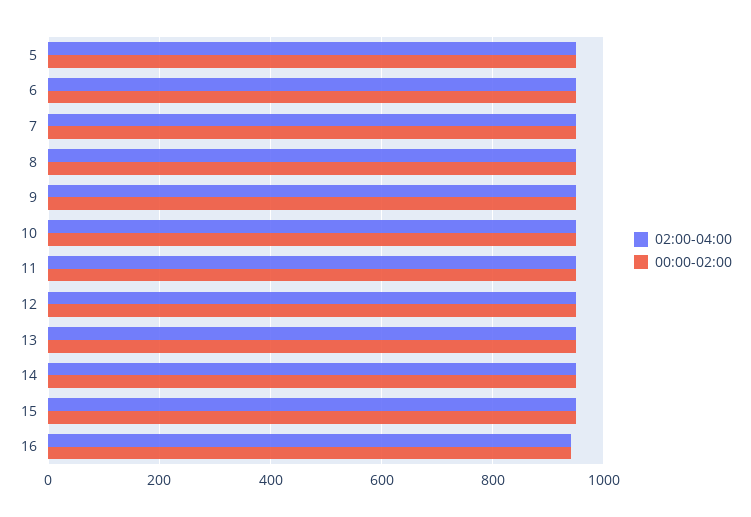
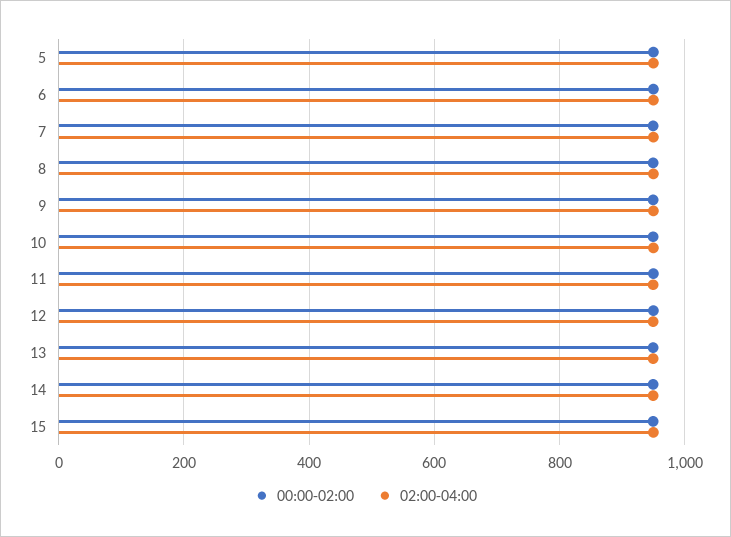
  {
    "02:00-04:00": {
      "5": 940,
      "6": 940,
      "7": 940,
      "8": 940,
      "9": 940,
      "10": 940,
      "11": 940,
      "12": 940,
      "13": 940,
      "14": 940,
-     "15": 940,
+     "15": 940
-     "16": 940
    },
    "00:00-02:00": {
      "5": 940,
      "6": 940,
      "7": 940,
      "8": 940,
      "9": 940,
      "10": 940,
      "11": 940,
      "12": 940,
      "13": 940,
      "14": 940,
-     "15": 940,
+     "15": 940
-     "16": 940
    }
  }

